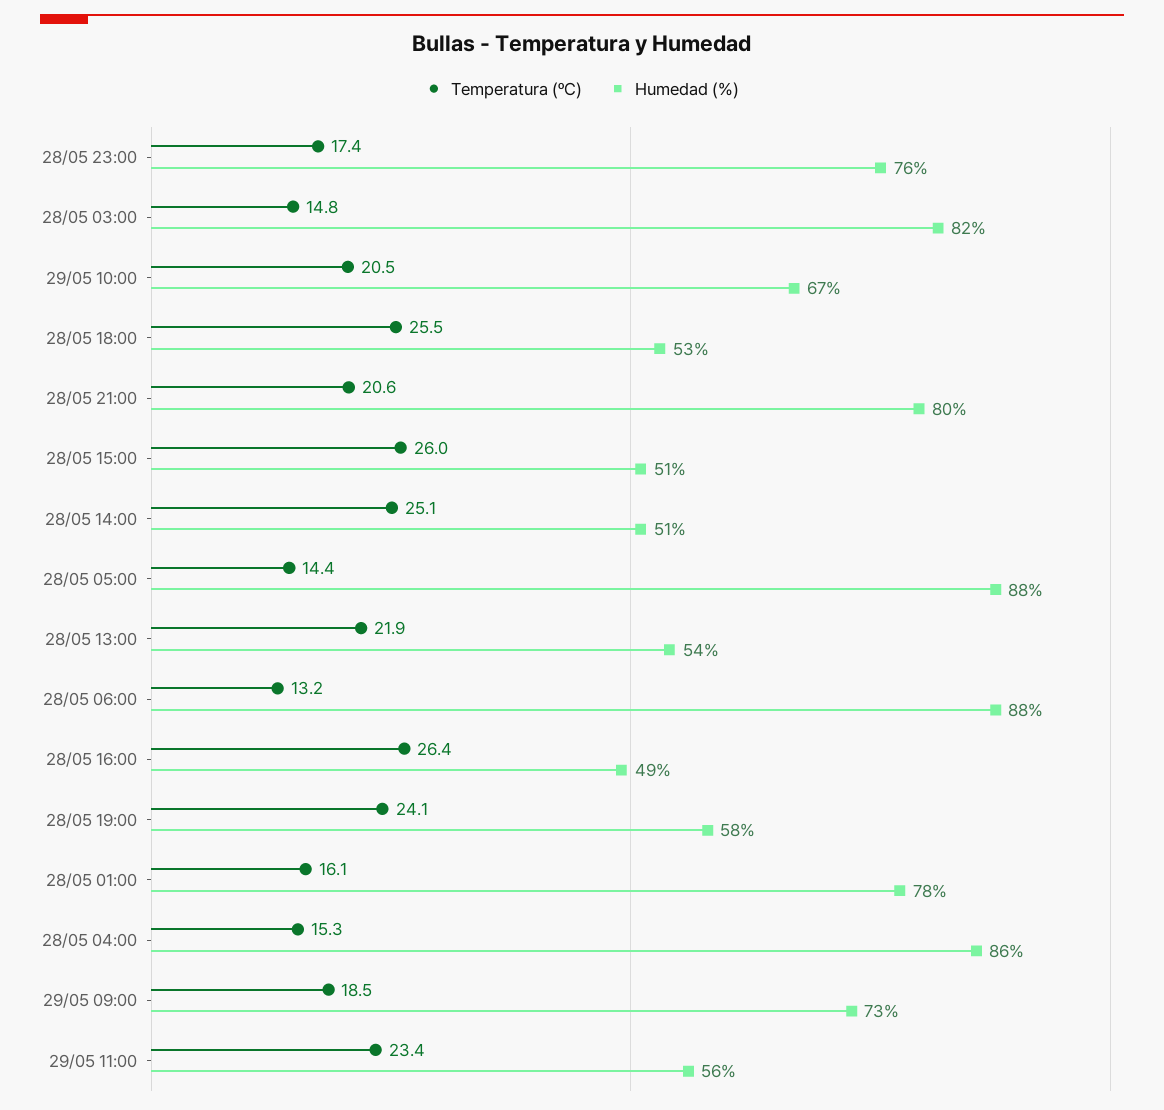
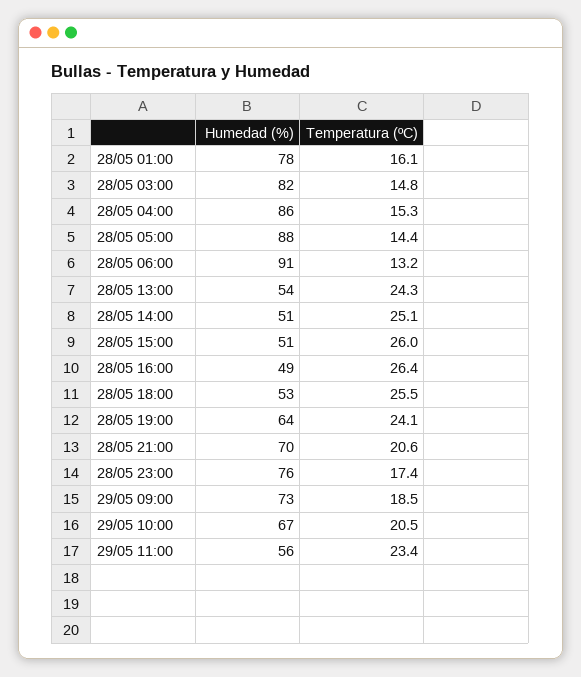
  {
    "Temperatura (ºC)": {
      "28/05 23:00": 17.4,
      "28/05 03:00": 14.8,
      "29/05 10:00": 20.5,
      "28/05 18:00": 25.5,
      "28/05 21:00": 20.6,
      "28/05 15:00": 26,
      "28/05 14:00": 25.1,
      "28/05 05:00": 14.4,
-     "28/05 13:00": 21.9,
+     "28/05 13:00": 24.3,
      "28/05 06:00": 13.2,
      "28/05 16:00": 26.4,
      "28/05 19:00": 24.1,
      "28/05 01:00": 16.1,
      "28/05 04:00": 15.3,
      "29/05 09:00": 18.5,
      "29/05 11:00": 23.4
    },
    "Humedad (%)": {
      "28/05 23:00": 76,
      "28/05 03:00": 82,
      "29/05 10:00": 67,
      "28/05 18:00": 53,
-     "28/05 21:00": 80,
+     "28/05 21:00": 70,
      "28/05 15:00": 51,
      "28/05 14:00": 51,
      "28/05 05:00": 88,
      "28/05 13:00": 54,
-     "28/05 06:00": 88,
+     "28/05 06:00": 91,
      "28/05 16:00": 49,
-     "28/05 19:00": 58,
+     "28/05 19:00": 64,
      "28/05 01:00": 78,
      "28/05 04:00": 86,
      "29/05 09:00": 73,
      "29/05 11:00": 56
    }
  }

